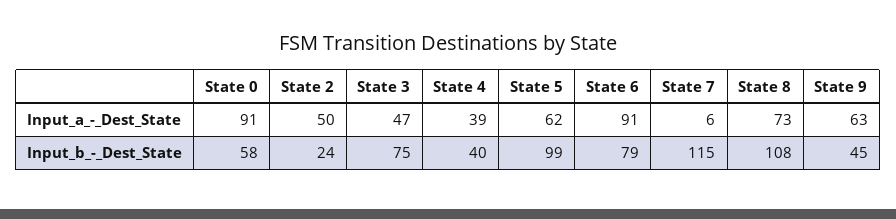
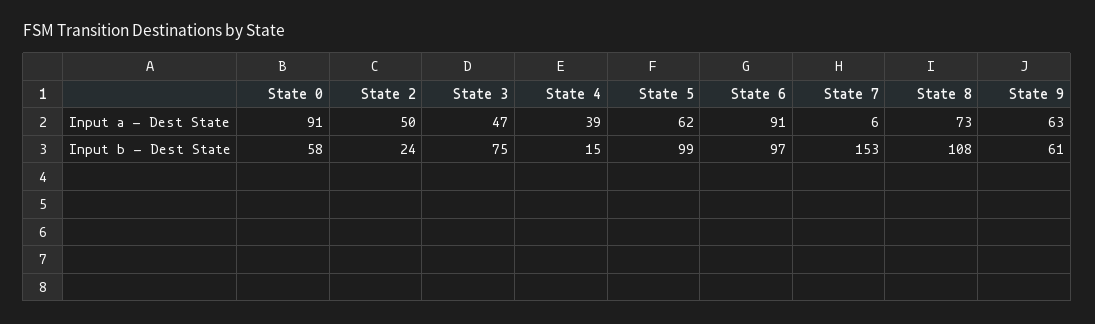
  {
    "State 0": {
      "Input_a_-_Dest_State": 91,
      "Input_b_-_Dest_State": 58
    },
    "State 2": {
      "Input_a_-_Dest_State": 50,
      "Input_b_-_Dest_State": 24
    },
    "State 3": {
      "Input_a_-_Dest_State": 47,
      "Input_b_-_Dest_State": 75
    },
    "State 4": {
      "Input_a_-_Dest_State": 39,
-     "Input_b_-_Dest_State": 40
+     "Input_b_-_Dest_State": 15
    },
    "State 5": {
      "Input_a_-_Dest_State": 62,
      "Input_b_-_Dest_State": 99
    },
    "State 6": {
      "Input_a_-_Dest_State": 91,
-     "Input_b_-_Dest_State": 79
+     "Input_b_-_Dest_State": 97
    },
    "State 7": {
      "Input_a_-_Dest_State": 6,
-     "Input_b_-_Dest_State": 115
+     "Input_b_-_Dest_State": 153
    },
    "State 8": {
      "Input_a_-_Dest_State": 73,
      "Input_b_-_Dest_State": 108
    },
    "State 9": {
      "Input_a_-_Dest_State": 63,
-     "Input_b_-_Dest_State": 45
+     "Input_b_-_Dest_State": 61
    }
  }

